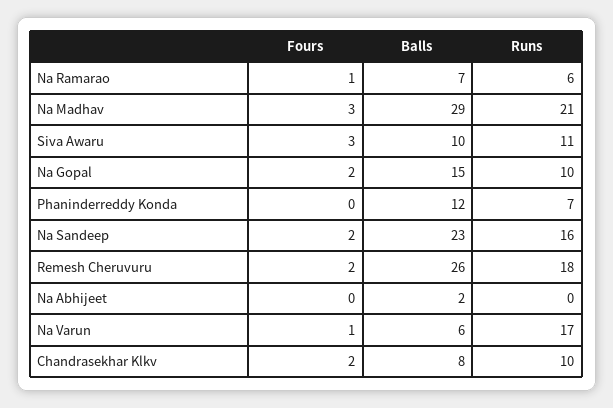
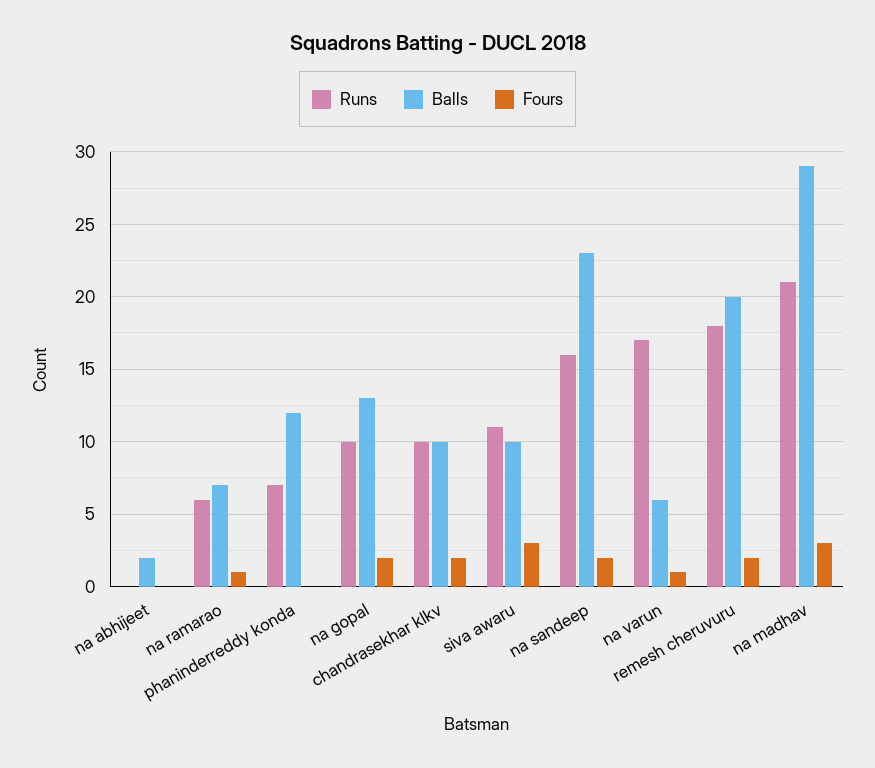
  {
    "Fours": {
      "Na Ramarao": 1,
      "Na Madhav": 3,
      "Siva Awaru": 3,
      "Na Gopal": 2,
      "Phaninderreddy Konda": 0,
      "Na Sandeep": 2,
      "Remesh Cheruvuru": 2,
      "Na Abhijeet": 0,
      "Na Varun": 1,
      "Chandrasekhar Klkv": 2
    },
    "Balls": {
      "Na Ramarao": 7,
      "Na Madhav": 29,
      "Siva Awaru": 10,
-     "Na Gopal": 15,
+     "Na Gopal": 13,
      "Phaninderreddy Konda": 12,
      "Na Sandeep": 23,
-     "Remesh Cheruvuru": 26,
+     "Remesh Cheruvuru": 20,
      "Na Abhijeet": 2,
      "Na Varun": 6,
-     "Chandrasekhar Klkv": 8
+     "Chandrasekhar Klkv": 10
    },
    "Runs": {
      "Na Ramarao": 6,
      "Na Madhav": 21,
      "Siva Awaru": 11,
      "Na Gopal": 10,
      "Phaninderreddy Konda": 7,
      "Na Sandeep": 16,
      "Remesh Cheruvuru": 18,
      "Na Abhijeet": 0,
      "Na Varun": 17,
      "Chandrasekhar Klkv": 10
    }
  }

